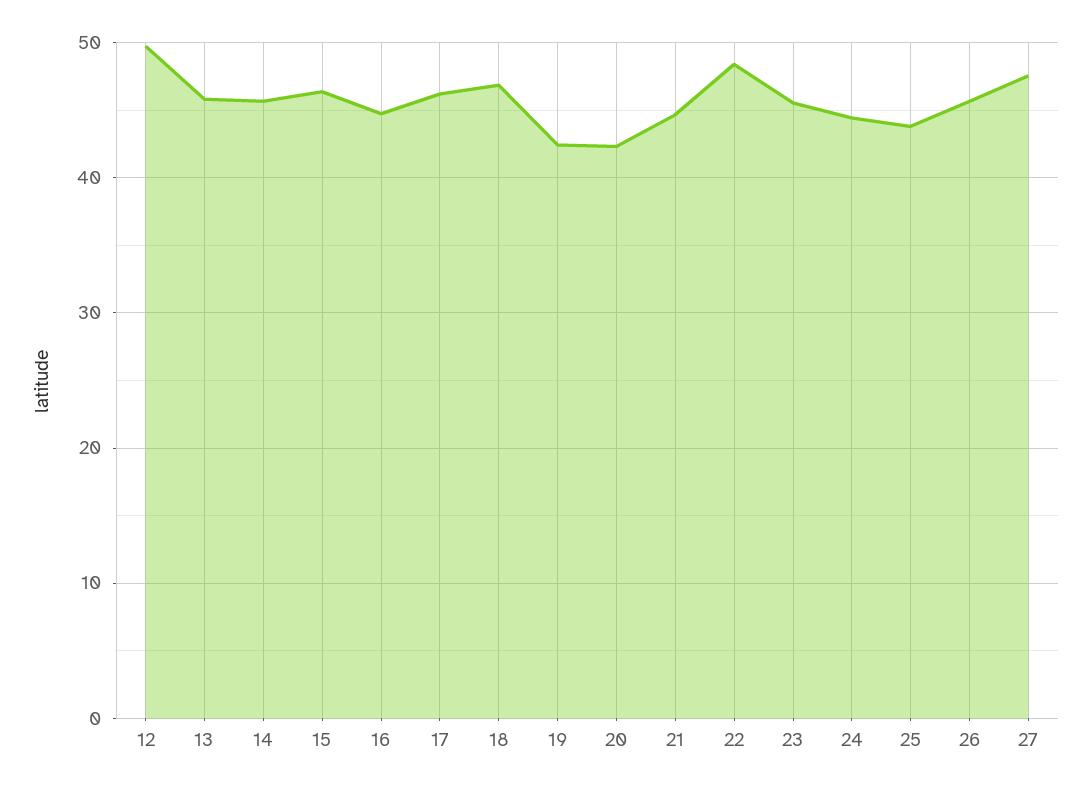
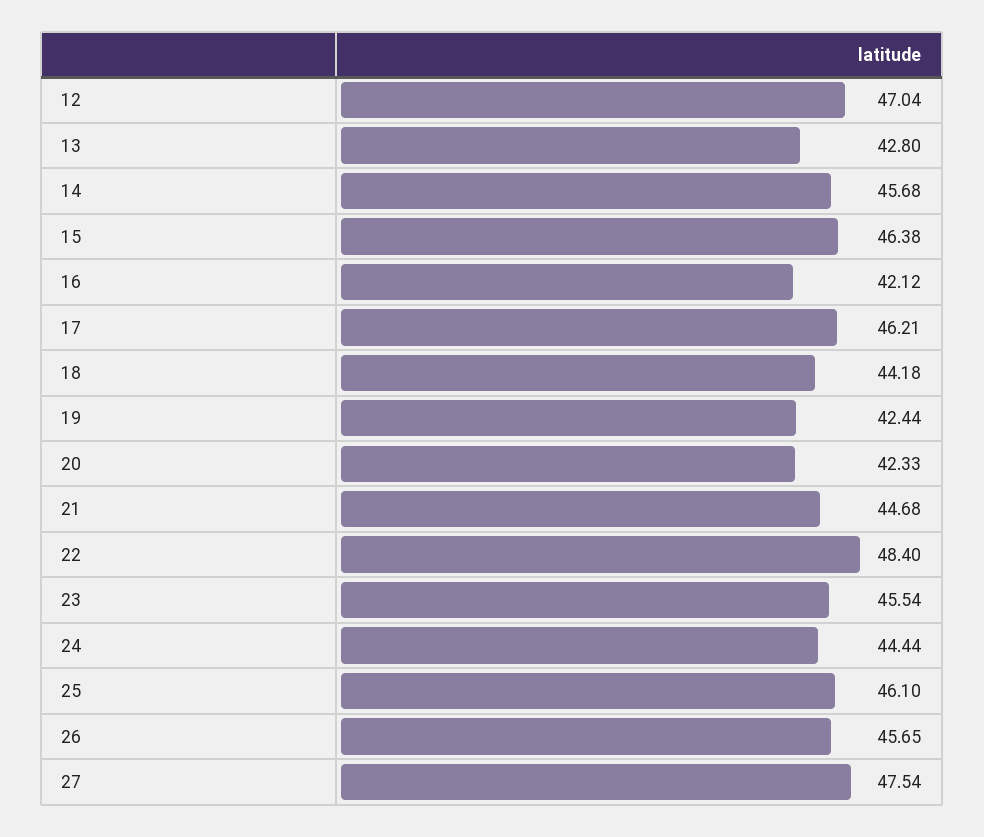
  {
-   "12": 50,
+   "12": 47.04,
-   "13": 46,
+   "13": 42.8,
    "14": 45.68,
    "15": 46.38,
-   "16": 45,
+   "16": 42.12,
    "17": 46.21,
-   "18": 47,
+   "18": 44.18,
    "19": 42.44,
    "20": 42.33,
    "21": 44.68,
    "22": 48.4,
    "23": 45.54,
    "24": 44.44,
-   "25": 44,
+   "25": 46.1,
    "26": 45.65,
    "27": 47.54
  }

